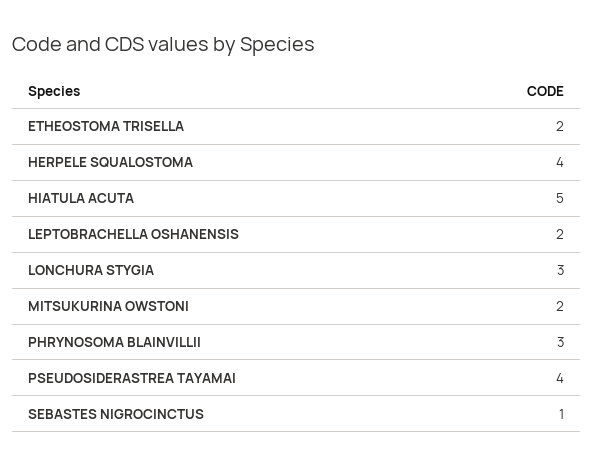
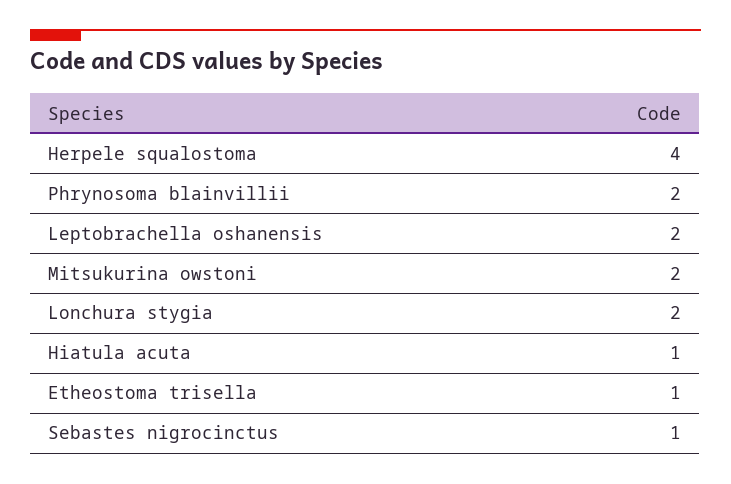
  {
-   "ETHEOSTOMA TRISELLA": 2,
+   "ETHEOSTOMA TRISELLA": 1,
    "HERPELE SQUALOSTOMA": 4,
-   "HIATULA ACUTA": 5,
+   "HIATULA ACUTA": 1,
    "LEPTOBRACHELLA OSHANENSIS": 2,
-   "LONCHURA STYGIA": 3,
+   "LONCHURA STYGIA": 2,
    "MITSUKURINA OWSTONI": 2,
-   "PHRYNOSOMA BLAINVILLII": 3,
+   "PHRYNOSOMA BLAINVILLII": 2,
-   "PSEUDOSIDERASTREA TAYAMAI": 4,
    "SEBASTES NIGROCINCTUS": 1
  }

